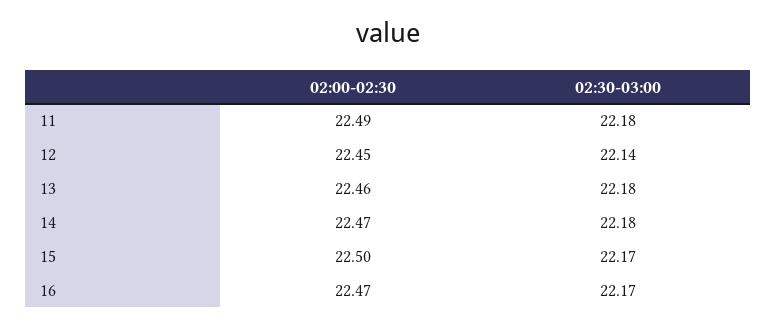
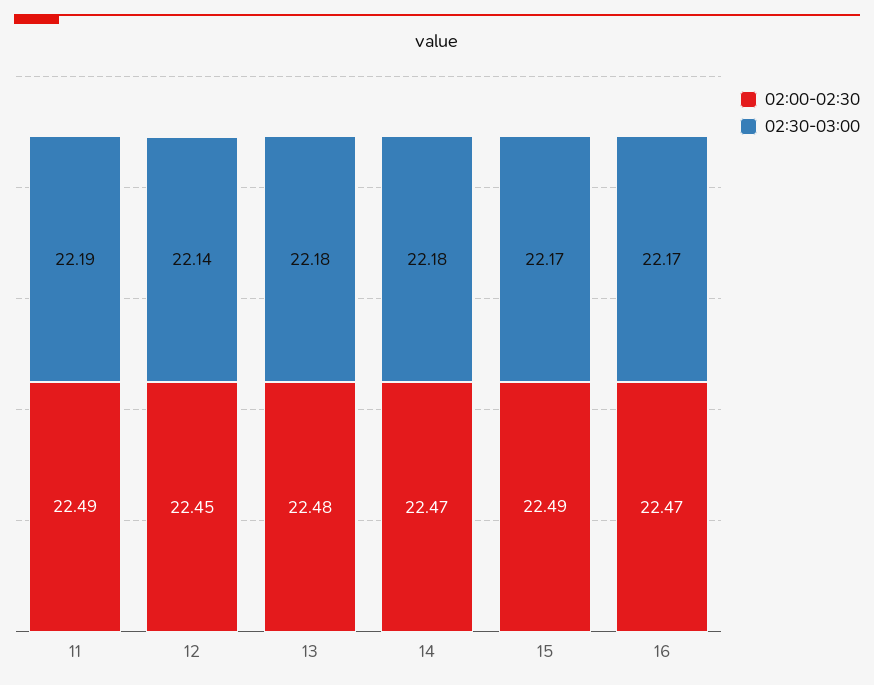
  {
    "02:00-02:30": {
      "11": 22.49,
      "12": 22.45,
-     "13": 22.46,
+     "13": 22.48,
      "14": 22.47,
-     "15": 22.5,
+     "15": 22.49,
      "16": 22.47
    },
    "02:30-03:00": {
-     "11": 22.18,
+     "11": 22.19,
      "12": 22.14,
      "13": 22.18,
      "14": 22.18,
      "15": 22.17,
      "16": 22.17
    }
  }

